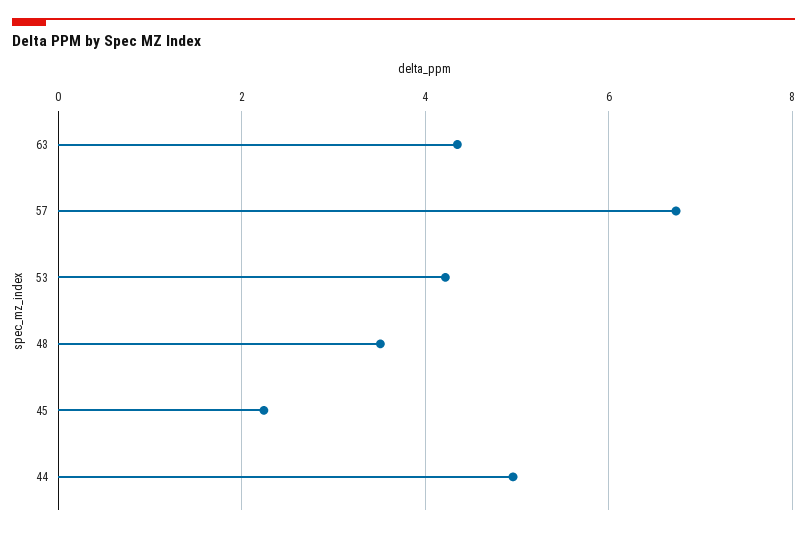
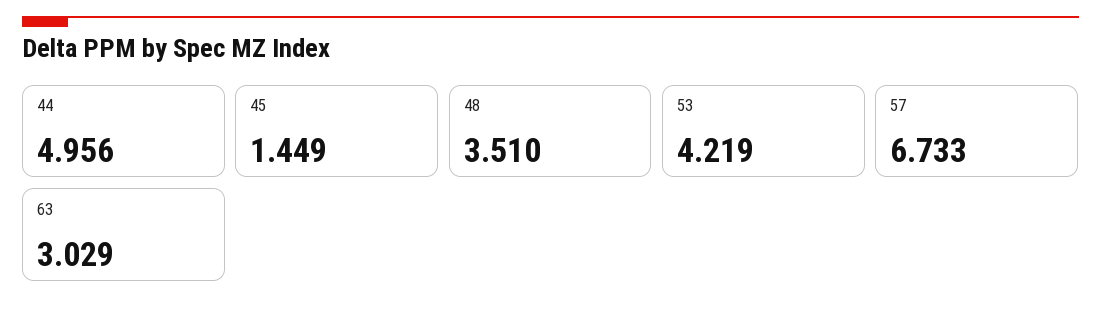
  {
-   "63": 4.4,
+   "63": 3.029,
    "57": 6.733,
    "53": 4.219,
    "48": 3.51,
-   "45": 2.2,
+   "45": 1.449,
    "44": 4.956
  }

